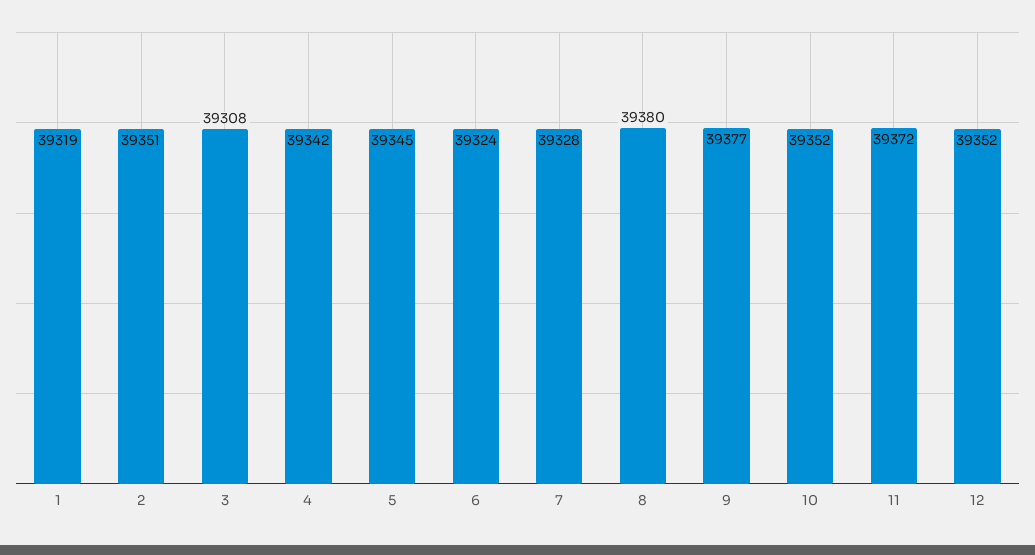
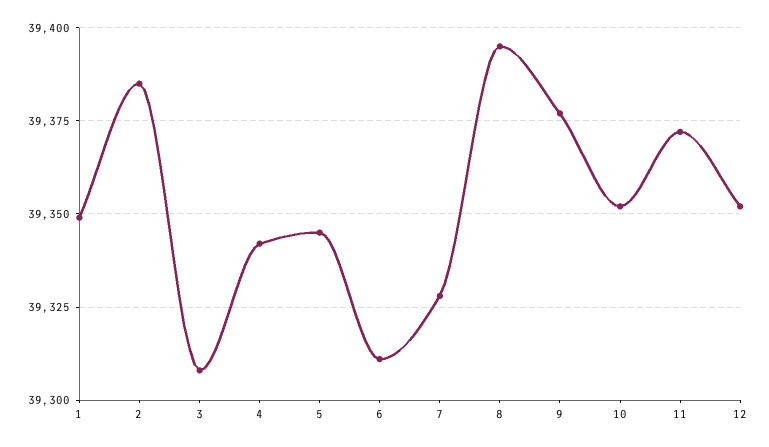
  {
-   "1": 39319,
+   "1": 39350,
-   "2": 39351,
+   "2": 39385,
    "3": 39308,
    "4": 39342,
    "5": 39345,
-   "6": 39324,
+   "6": 39310,
    "7": 39328,
-   "8": 39380,
+   "8": 39395,
    "9": 39377,
    "10": 39352,
    "11": 39372,
    "12": 39352
  }

